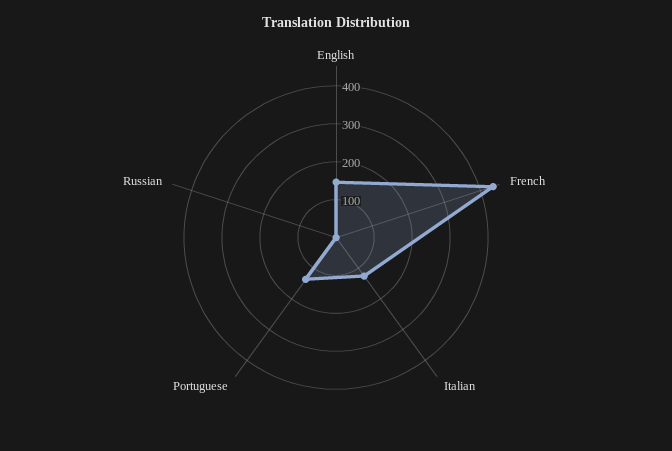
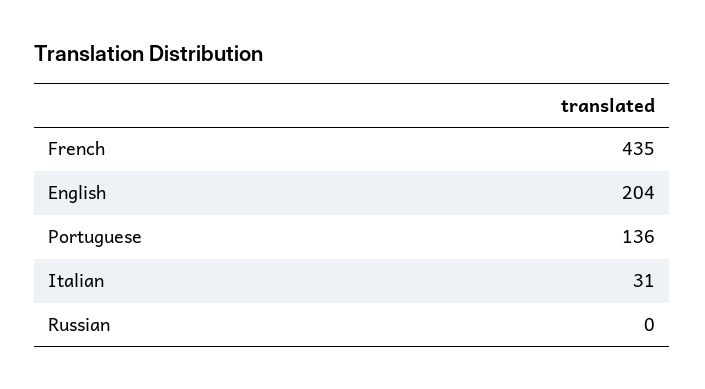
  {
-   "English": 150,
+   "English": 204,
    "French": 435,
-   "Italian": 125,
+   "Italian": 31,
    "Portuguese": 136,
    "Russian": 0
  }

